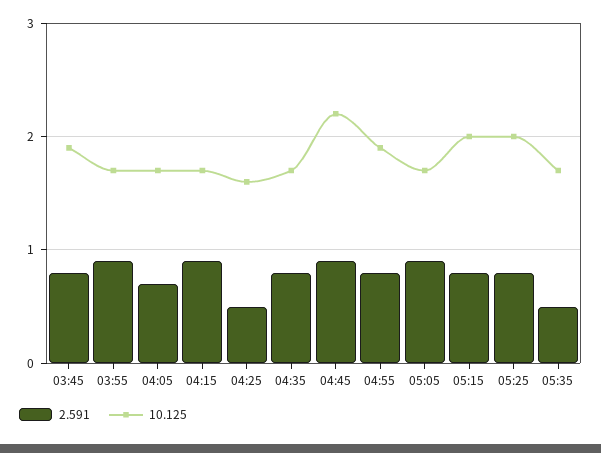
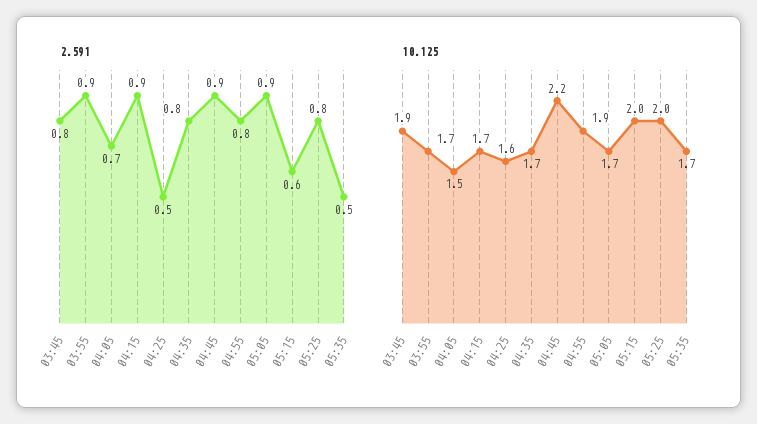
  {
    "2.591": {
      "03:45": 0.8,
      "03:55": 0.9,
      "04:05": 0.7,
      "04:15": 0.9,
      "04:25": 0.5,
      "04:35": 0.8,
      "04:45": 0.9,
      "04:55": 0.8,
      "05:05": 0.9,
-     "05:15": 0.8,
+     "05:15": 0.6,
      "05:25": 0.8,
      "05:35": 0.5
    },
    "10.125": {
      "03:45": 1.9,
      "03:55": 1.7,
-     "04:05": 1.7,
+     "04:05": 1.5,
      "04:15": 1.7,
      "04:25": 1.6,
      "04:35": 1.7,
      "04:45": 2.2,
      "04:55": 1.9,
      "05:05": 1.7,
      "05:15": 2,
      "05:25": 2,
      "05:35": 1.7
    }
  }

